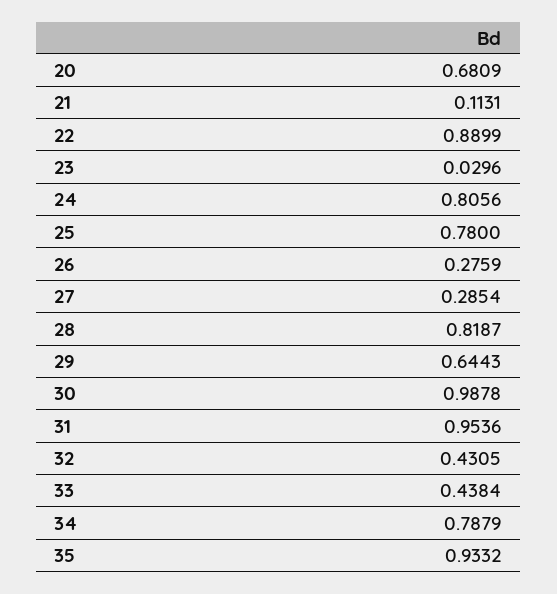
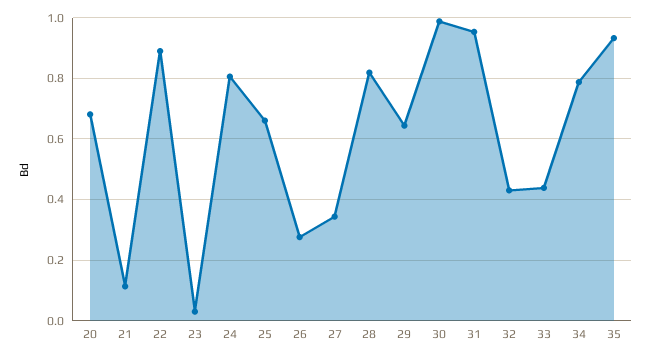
  {
    "20": 0.6809,
    "21": 0.1131,
    "22": 0.8899,
    "23": 0.0296,
    "24": 0.8056,
-   "25": 0.78,
+   "25": 0.66,
    "26": 0.2759,
-   "27": 0.2854,
+   "27": 0.34,
    "28": 0.8187,
    "29": 0.6443,
    "30": 0.9878,
    "31": 0.9536,
    "32": 0.4305,
    "33": 0.4384,
    "34": 0.7879,
    "35": 0.9332
  }

